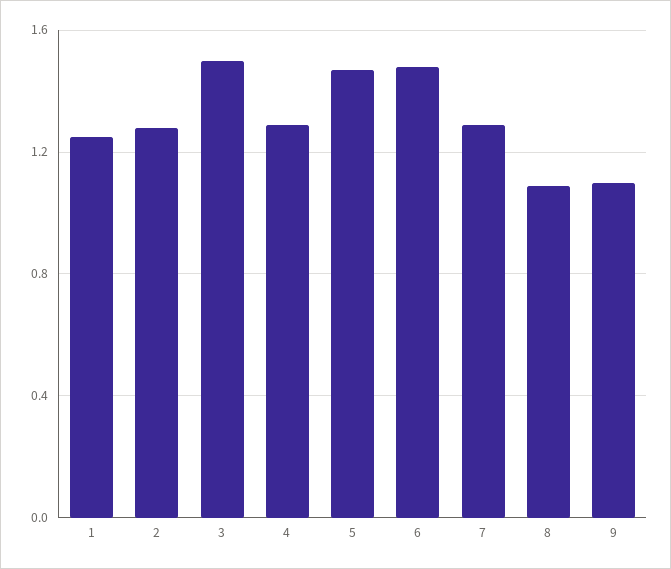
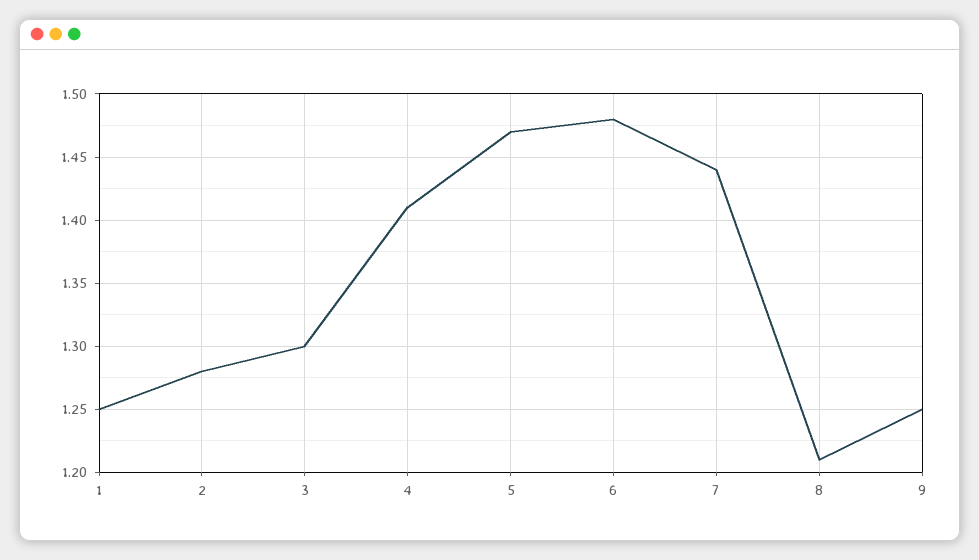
  {
    "1": 1.25,
    "2": 1.28,
-   "3": 1.5,
+   "3": 1.3,
-   "4": 1.3,
+   "4": 1.41,
    "5": 1.47,
    "6": 1.48,
-   "7": 1.3,
+   "7": 1.44,
-   "8": 1.1,
+   "8": 1.21,
-   "9": 1.1
+   "9": 1.25
  }

